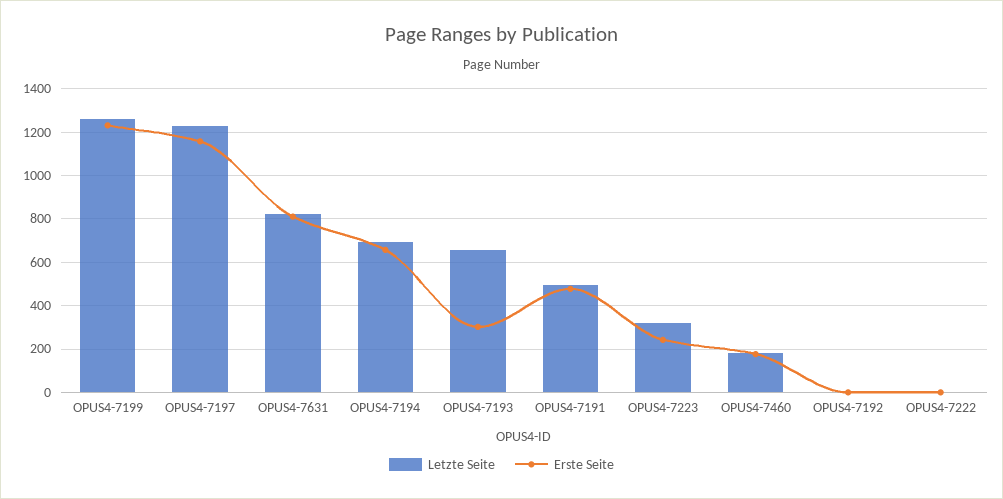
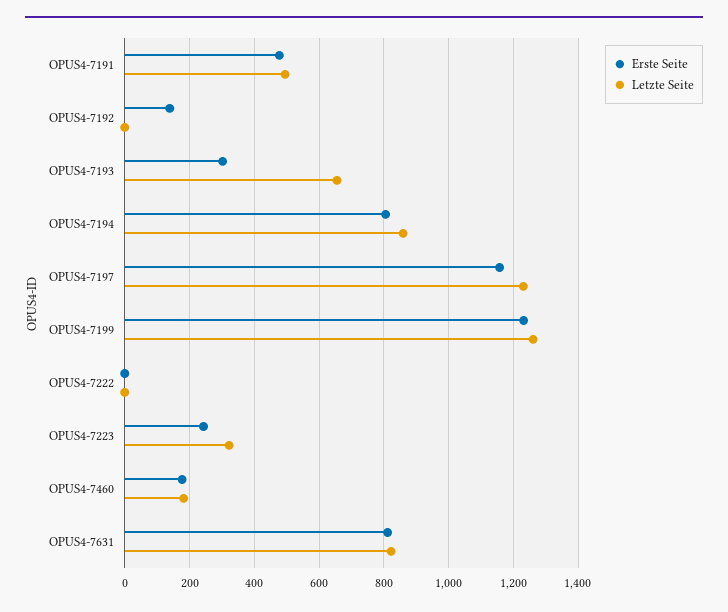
  {
    "Letzte Seite": {
      "OPUS4-7199": 1260,
      "OPUS4-7197": 1240,
      "OPUS4-7631": 820,
-     "OPUS4-7194": 700,
+     "OPUS4-7194": 860,
      "OPUS4-7193": 660,
      "OPUS4-7191": 500,
      "OPUS4-7223": 320,
      "OPUS4-7460": 180,
      "OPUS4-7192": 0,
      "OPUS4-7222": 0
    },
    "Erste Seite": {
      "OPUS4-7199": 1240,
      "OPUS4-7197": 1160,
      "OPUS4-7631": 820,
-     "OPUS4-7194": 650,
+     "OPUS4-7194": 800,
      "OPUS4-7193": 300,
      "OPUS4-7191": 480,
      "OPUS4-7223": 240,
      "OPUS4-7460": 180,
-     "OPUS4-7192": 0,
+     "OPUS4-7192": 140,
      "OPUS4-7222": 0
    }
  }

